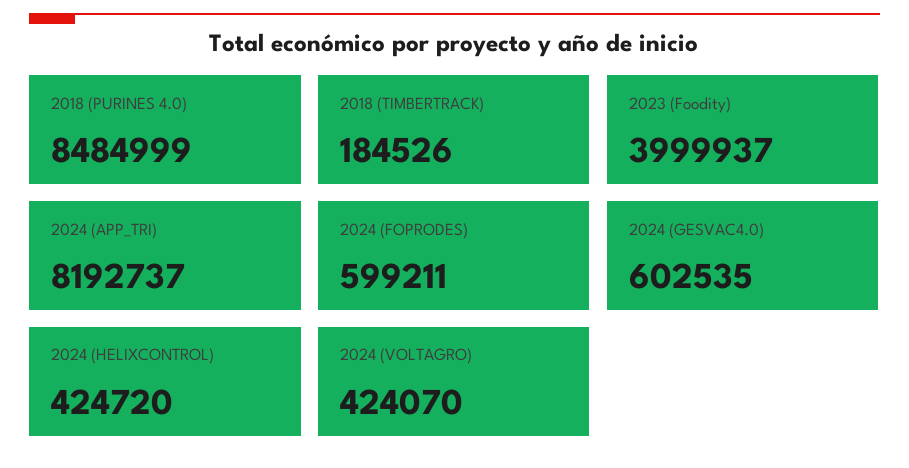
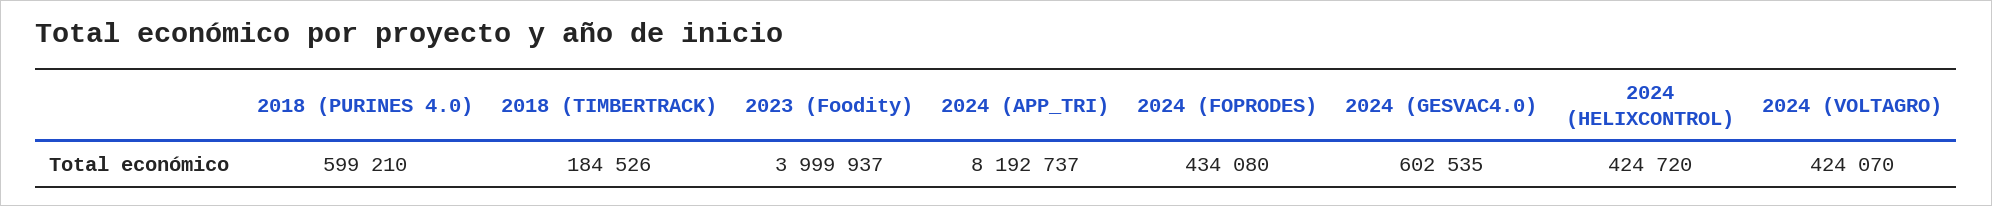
  {
-   "2018 (PURINES 4.0)": 8484999,
+   "2018 (PURINES 4.0)": 599210,
    "2018 (TIMBERTRACK)": 184526,
    "2023 (Foodity)": 3999937,
    "2024 (APP_TRI)": 8192737,
-   "2024 (FOPRODES)": 599211,
+   "2024 (FOPRODES)": 434080,
    "2024 (GESVAC4.0)": 602535,
    "2024 (HELIXCONTROL)": 424720,
    "2024 (VOLTAGRO)": 424070
  }

